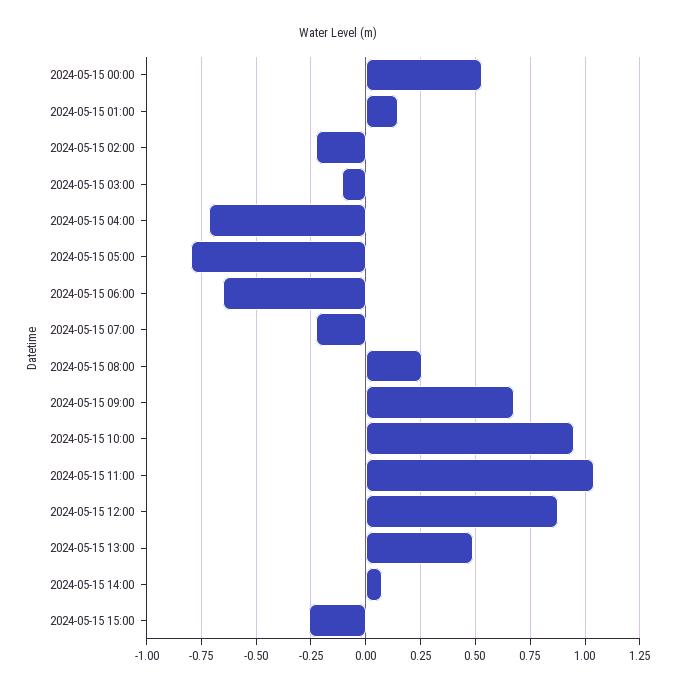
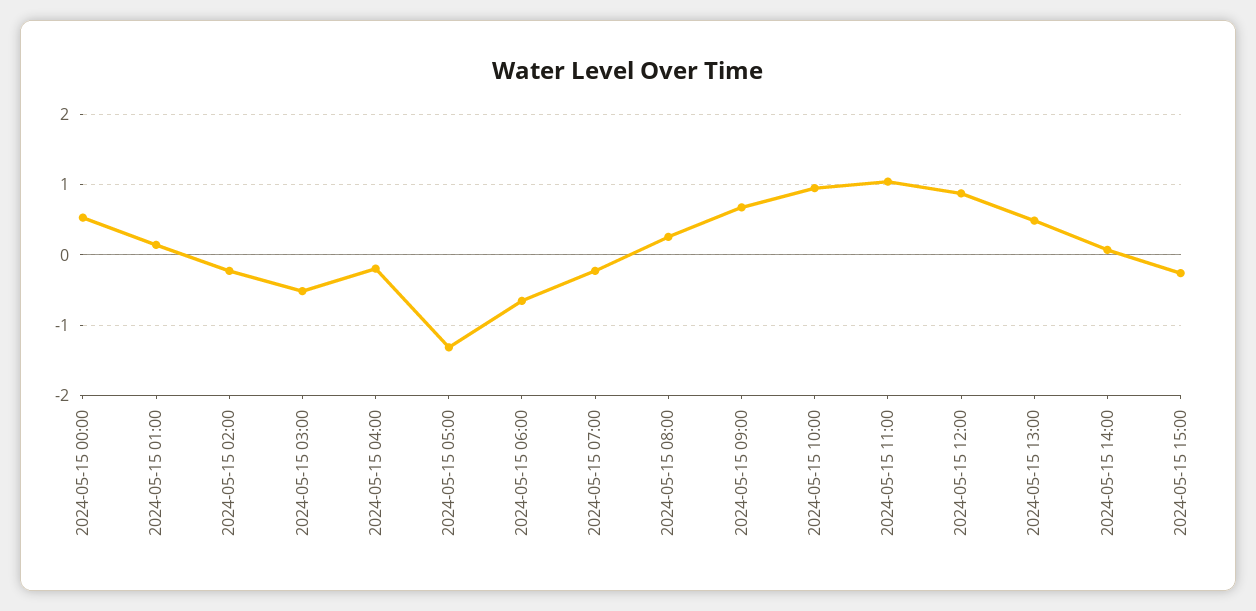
  {
    "2024-05-15 00:00": 0.55,
    "2024-05-15 01:00": 0.15,
    "2024-05-15 02:00": -0.25,
-   "2024-05-15 03:00": -0.1,
+   "2024-05-15 03:00": -0.5,
-   "2024-05-15 04:00": -0.7,
+   "2024-05-15 04:00": -0.2,
-   "2024-05-15 05:00": -0.8,
+   "2024-05-15 05:00": -1.3,
    "2024-05-15 06:00": -0.65,
    "2024-05-15 07:00": -0.25,
    "2024-05-15 08:00": 0.25,
    "2024-05-15 09:00": 0.7,
    "2024-05-15 10:00": 0.95,
    "2024-05-15 11:00": 1.05,
    "2024-05-15 12:00": 0.9,
    "2024-05-15 13:00": 0.5,
    "2024-05-15 14:00": 0.05,
    "2024-05-15 15:00": -0.25
  }

